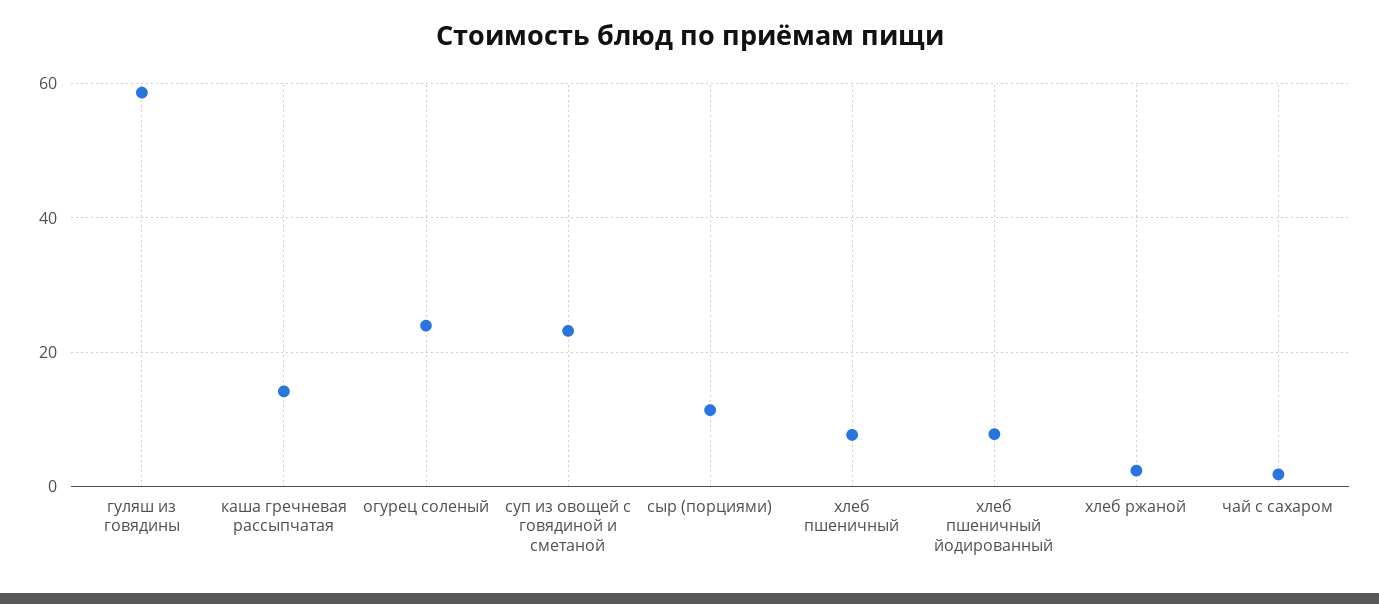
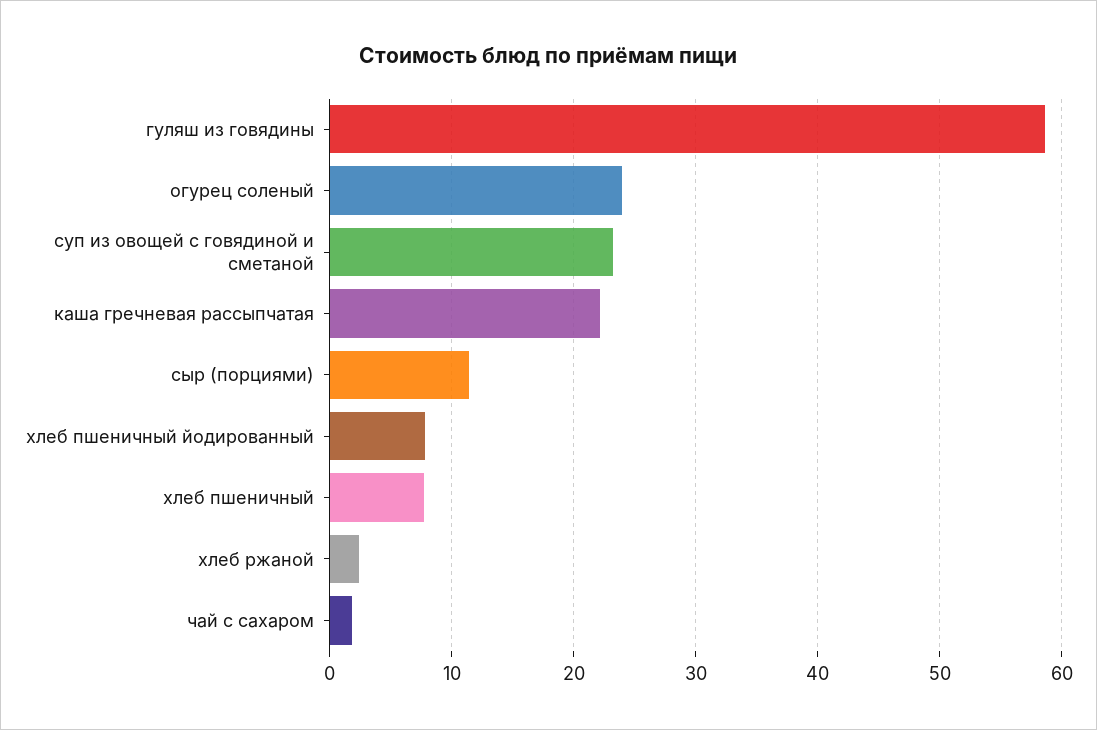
  {
    "гуляш из говядины": 59,
-   "каша гречневая рассыпчатая": 14,
+   "каша гречневая рассыпчатая": 22,
    "огурец соленый": 24,
    "суп из овощей с говядиной и сметаной": 23,
    "сыр (порциями)": 11,
    "хлеб пшеничный": 8,
    "хлеб пшеничный йодированный": 8,
    "хлеб ржаной": 2,
    "чай с сахаром": 2
  }

